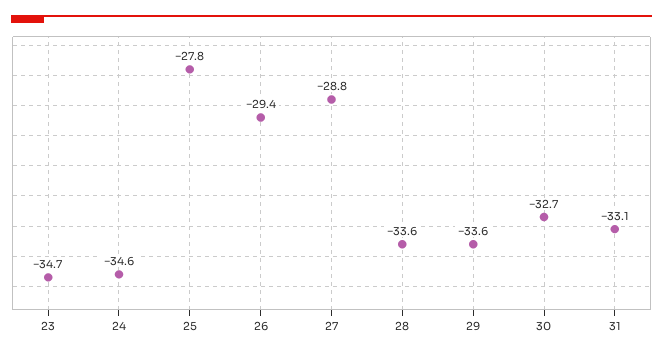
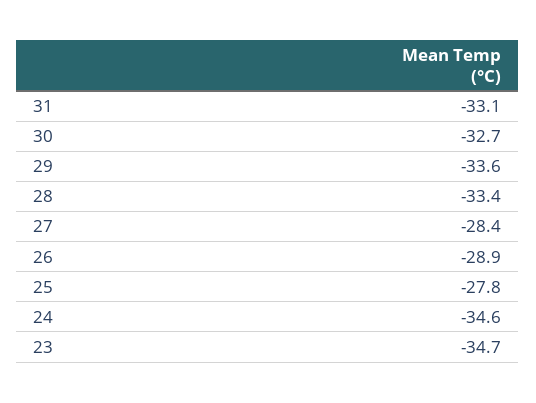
  {
    "23": -34.7,
    "24": -34.6,
    "25": -27.8,
-   "26": -29.4,
+   "26": -28.9,
-   "27": -28.8,
+   "27": -28.4,
-   "28": -33.6,
+   "28": -33.4,
    "29": -33.6,
    "30": -32.7,
    "31": -33.1
  }

